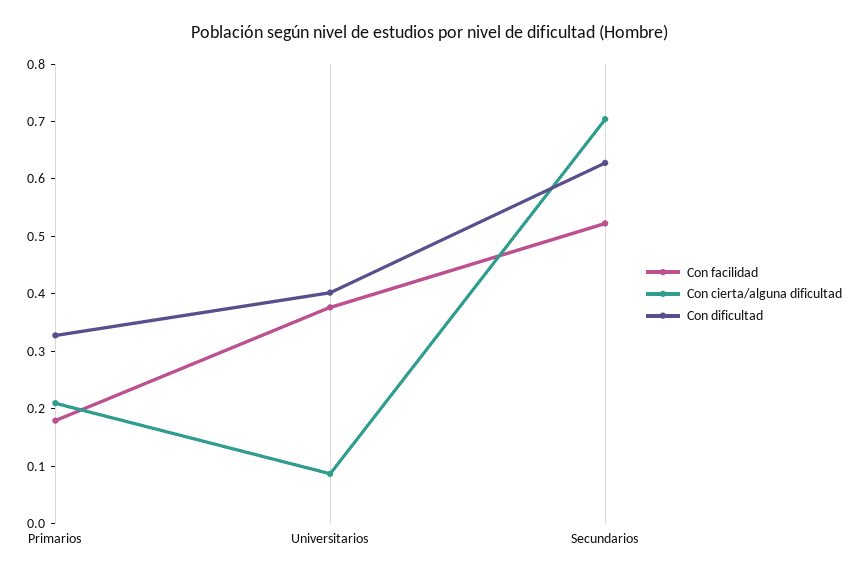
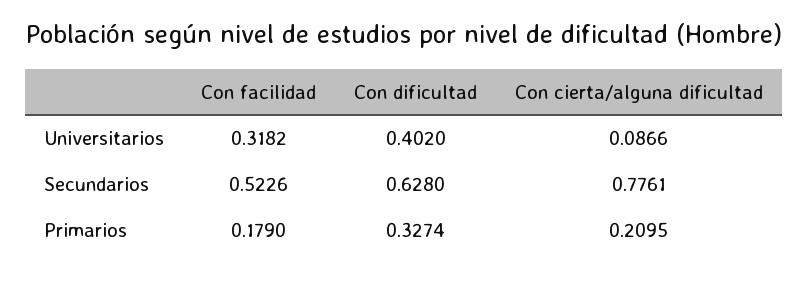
  {
    "Con facilidad": {
      "Primarios": 0.179,
-     "Universitarios": 0.38,
+     "Universitarios": 0.3182,
      "Secundarios": 0.5226
    },
    "Con cierta/alguna dificultad": {
      "Primarios": 0.2095,
      "Universitarios": 0.0866,
-     "Secundarios": 0.7
+     "Secundarios": 0.7761
    },
    "Con dificultad": {
      "Primarios": 0.3274,
      "Universitarios": 0.402,
      "Secundarios": 0.628
    }
  }

